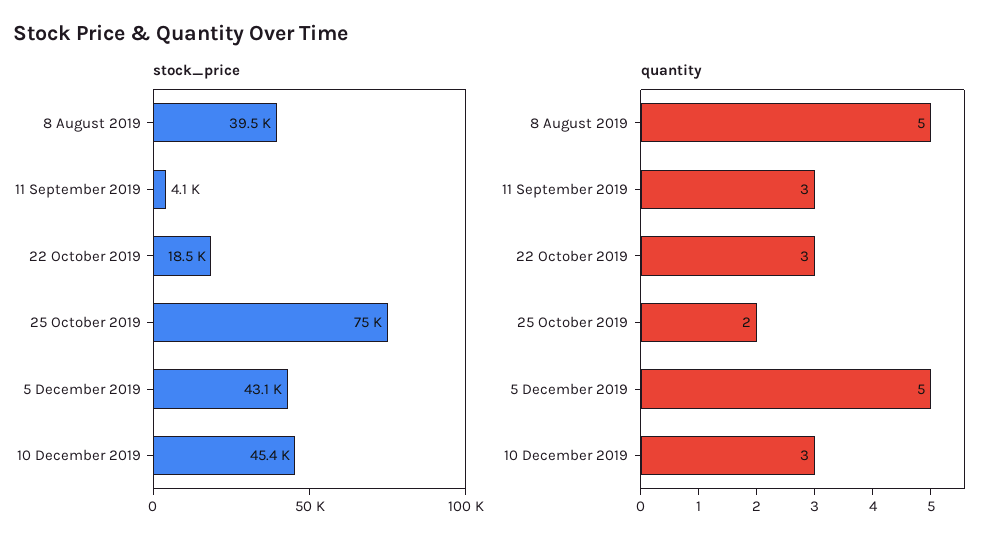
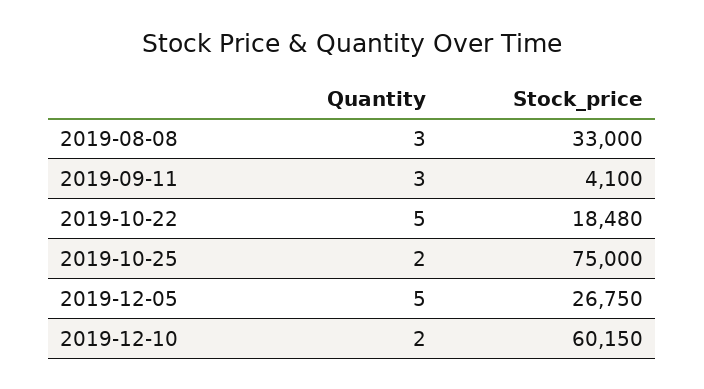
  {
    "stock_price": {
-     "8 August 2019": 39500,
+     "8 August 2019": 33000,
      "11 September 2019": 4100,
      "22 October 2019": 18480,
      "25 October 2019": 75000,
-     "5 December 2019": 43100,
+     "5 December 2019": 26750,
-     "10 December 2019": 45400
+     "10 December 2019": 60150
    },
    "quantity": {
-     "8 August 2019": 5,
+     "8 August 2019": 3,
      "11 September 2019": 3,
-     "22 October 2019": 3,
+     "22 October 2019": 5,
      "25 October 2019": 2,
      "5 December 2019": 5,
-     "10 December 2019": 3
+     "10 December 2019": 2
    }
  }

